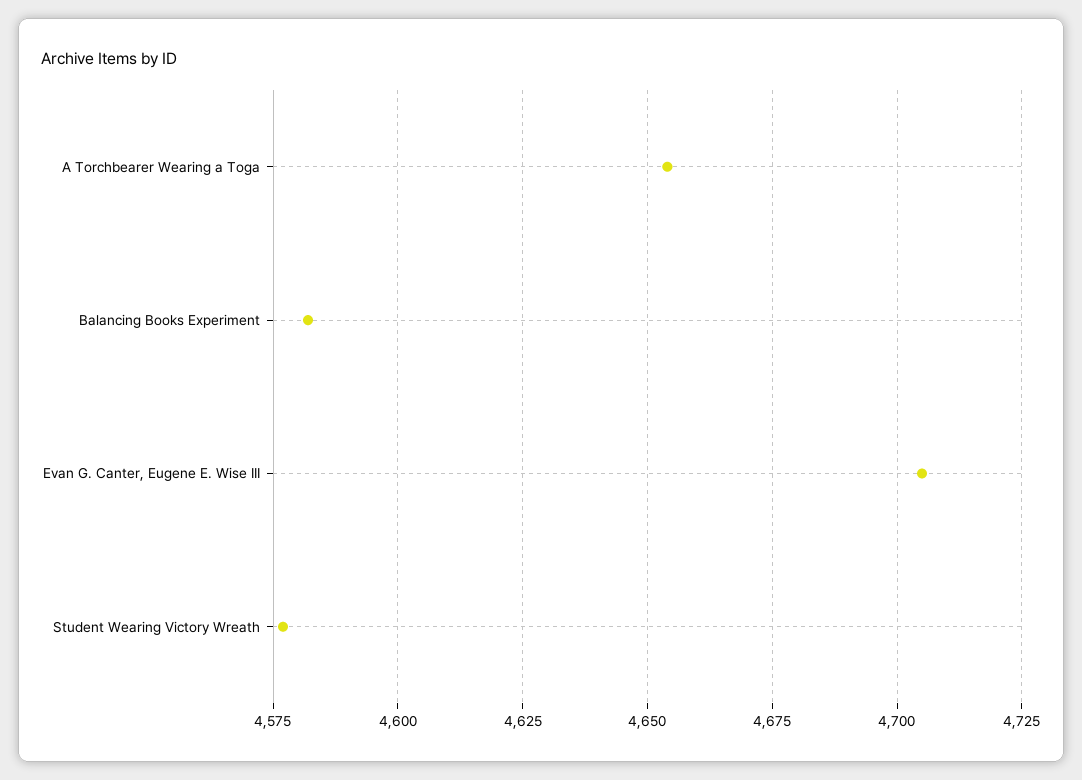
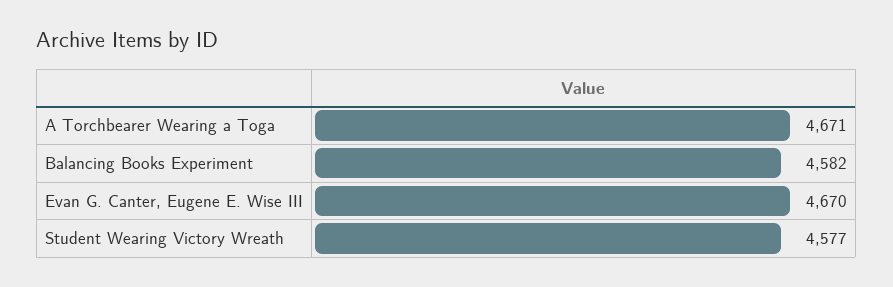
  {
-   "A Torchbearer Wearing a Toga": 4655,
+   "A Torchbearer Wearing a Toga": 4671,
    "Balancing Books Experiment": 4582,
-   "Evan G. Canter, Eugene E. Wise III": 4705,
+   "Evan G. Canter, Eugene E. Wise III": 4670,
    "Student Wearing Victory Wreath": 4577
  }

